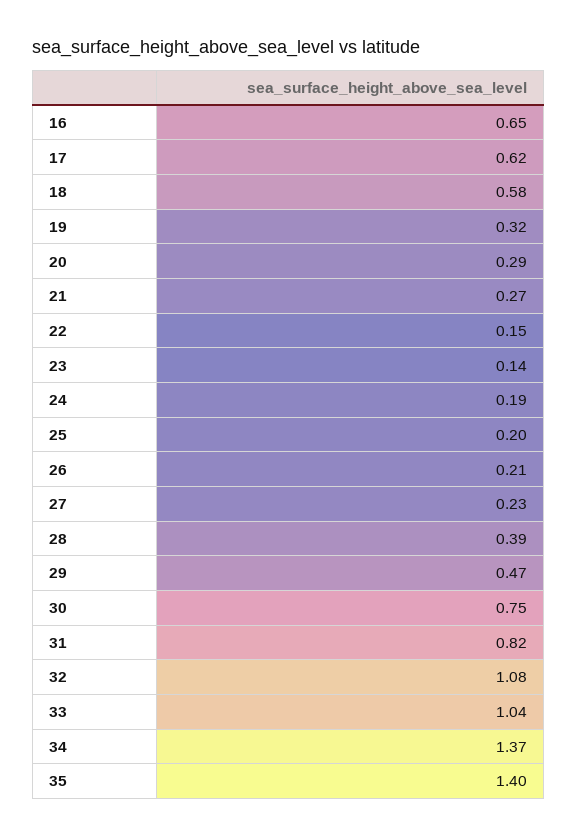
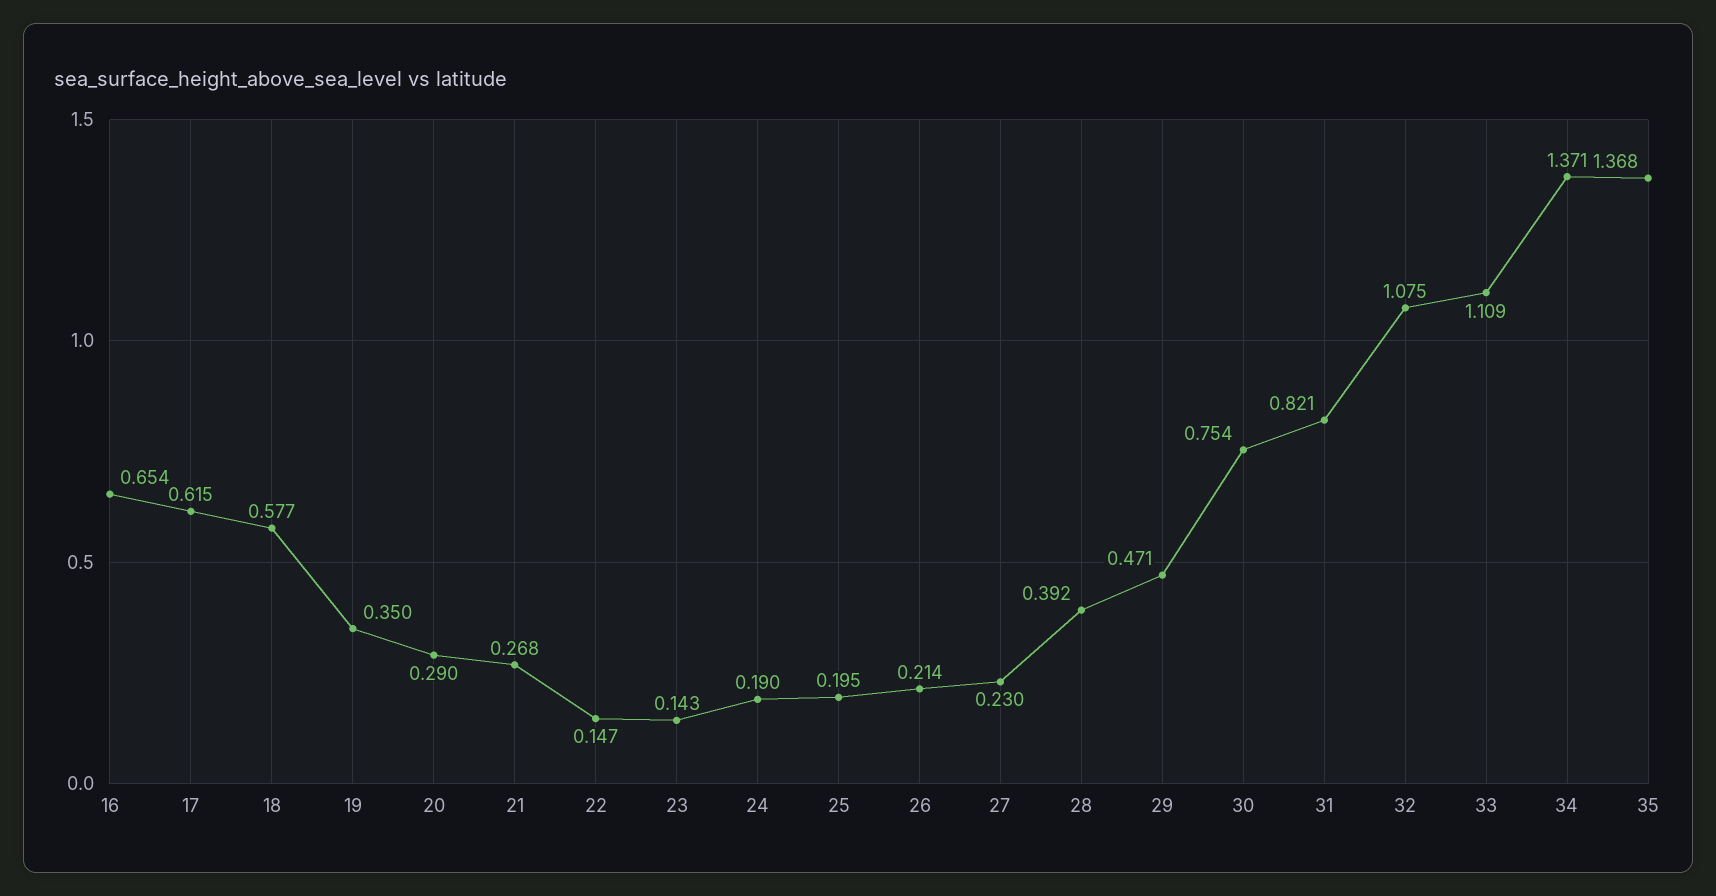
  {
    "16": 0.654,
    "17": 0.615,
    "18": 0.577,
-   "19": 0.32,
+   "19": 0.35,
    "20": 0.29,
    "21": 0.268,
    "22": 0.147,
    "23": 0.143,
    "24": 0.19,
    "25": 0.195,
    "26": 0.214,
    "27": 0.23,
    "28": 0.392,
    "29": 0.471,
    "30": 0.754,
    "31": 0.821,
    "32": 1.075,
-   "33": 1.04,
+   "33": 1.109,
    "34": 1.371,
-   "35": 1.4
+   "35": 1.368
  }

